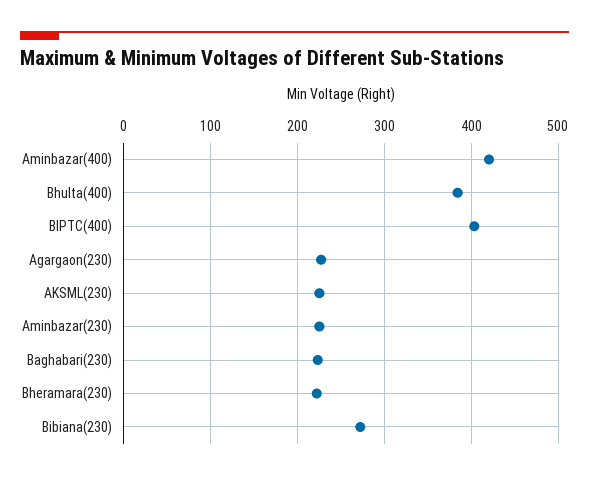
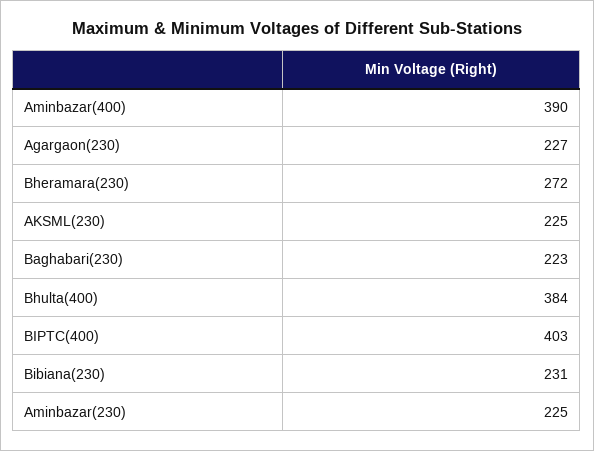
  {
-   "Aminbazar(400)": 420,
+   "Aminbazar(400)": 390,
    "Bhulta(400)": 384,
    "BIPTC(400)": 403,
    "Agargaon(230)": 227,
    "AKSML(230)": 225,
    "Aminbazar(230)": 225,
    "Baghabari(230)": 223,
-   "Bheramara(230)": 220,
+   "Bheramara(230)": 272,
-   "Bibiana(230)": 270
+   "Bibiana(230)": 231
  }

